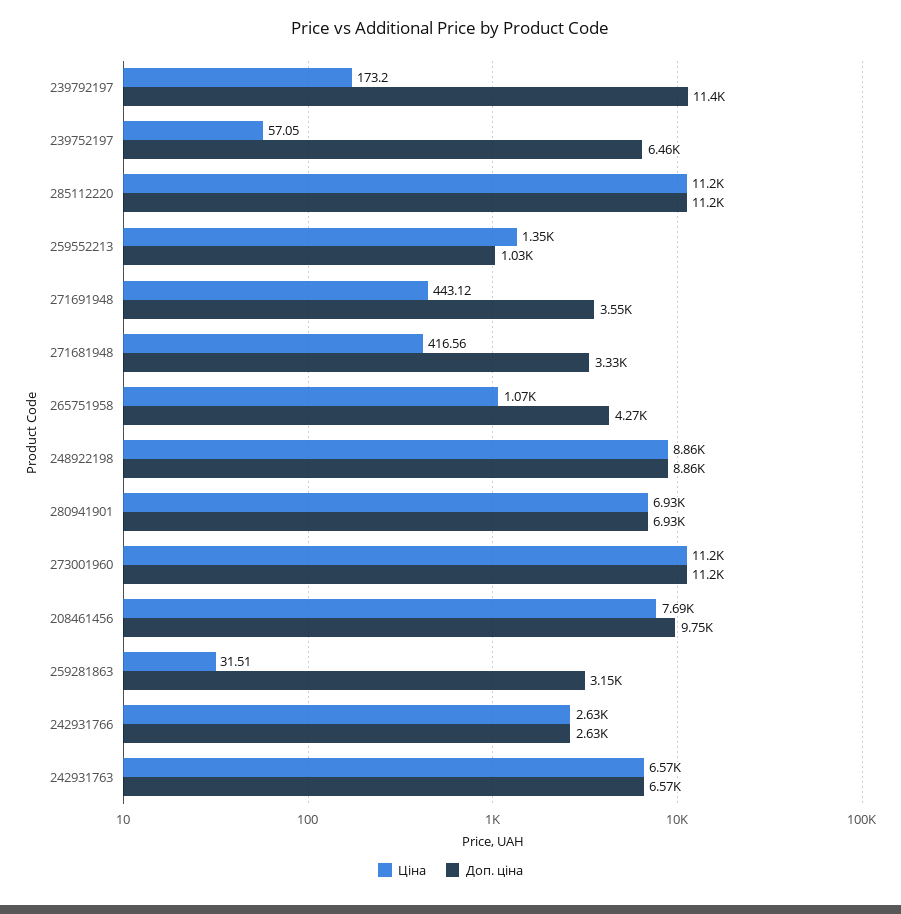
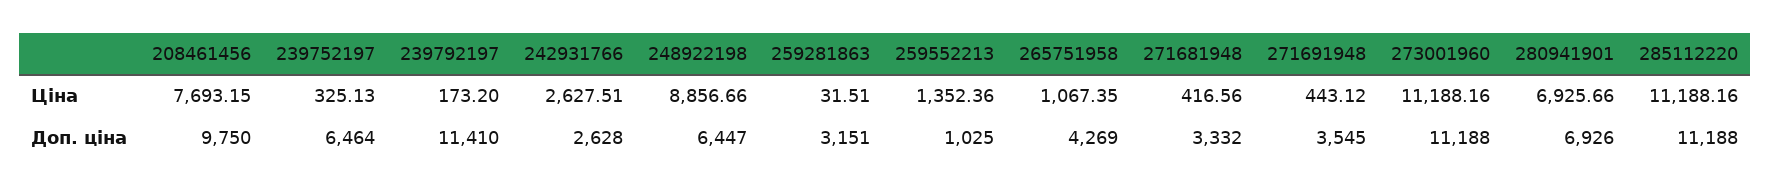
  {
    "Ціна": {
      "239792197": 173.2,
-     "239752197": 57.05,
+     "239752197": 325.13,
      "285112220": 11188.16,
      "259552213": 1352.36,
      "271691948": 443.12,
      "271681948": 416.56,
      "265751958": 1067.35,
      "248922198": 8856.66,
      "280941901": 6925.66,
      "273001960": 11188.16,
      "208461456": 7693.15,
      "259281863": 31.51,
-     "242931766": 2627.51,
+     "242931766": 2627.51
-     "242931763": 6570
    },
    "Доп. ціна": {
      "239792197": 11410,
      "239752197": 6464,
      "285112220": 11188,
      "259552213": 1025,
      "271691948": 3545,
      "271681948": 3332,
      "265751958": 4269,
-     "248922198": 8860,
+     "248922198": 6447,
      "280941901": 6926,
      "273001960": 11188,
      "208461456": 9750,
      "259281863": 3151,
-     "242931766": 2628,
+     "242931766": 2628
-     "242931763": 6570
    }
  }

